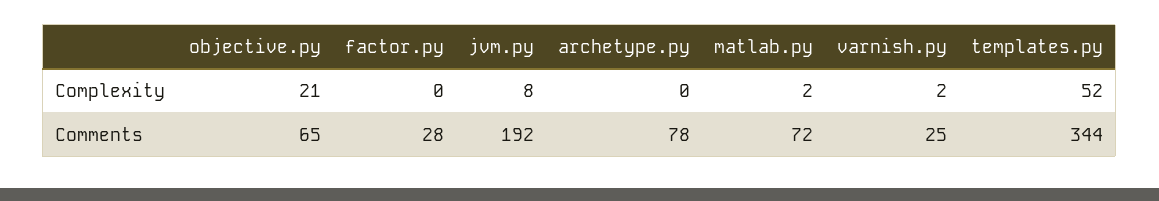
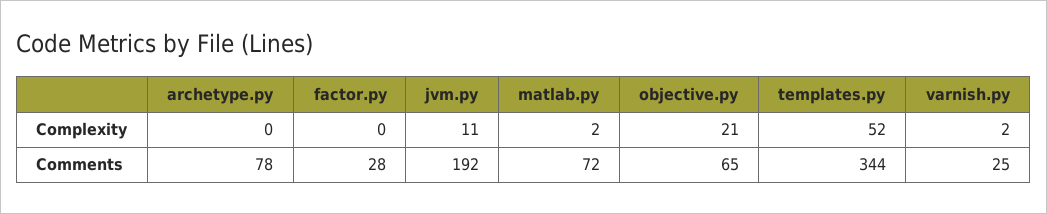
  {
    "objective.py": {
      "Complexity": 21,
      "Comments": 65
    },
    "factor.py": {
      "Complexity": 0,
      "Comments": 28
    },
    "jvm.py": {
-     "Complexity": 8,
+     "Complexity": 11,
      "Comments": 192
    },
    "archetype.py": {
      "Complexity": 0,
      "Comments": 78
    },
    "matlab.py": {
      "Complexity": 2,
      "Comments": 72
    },
    "varnish.py": {
      "Complexity": 2,
      "Comments": 25
    },
    "templates.py": {
      "Complexity": 52,
      "Comments": 344
    }
  }

